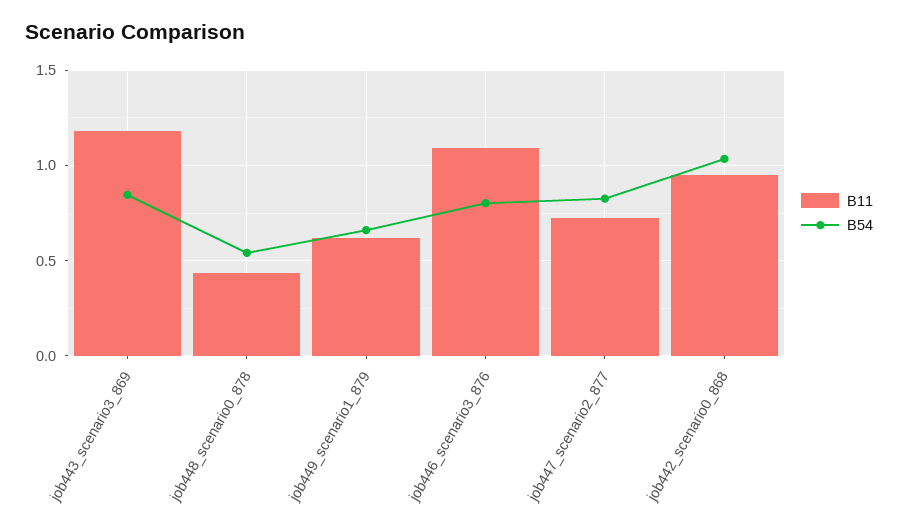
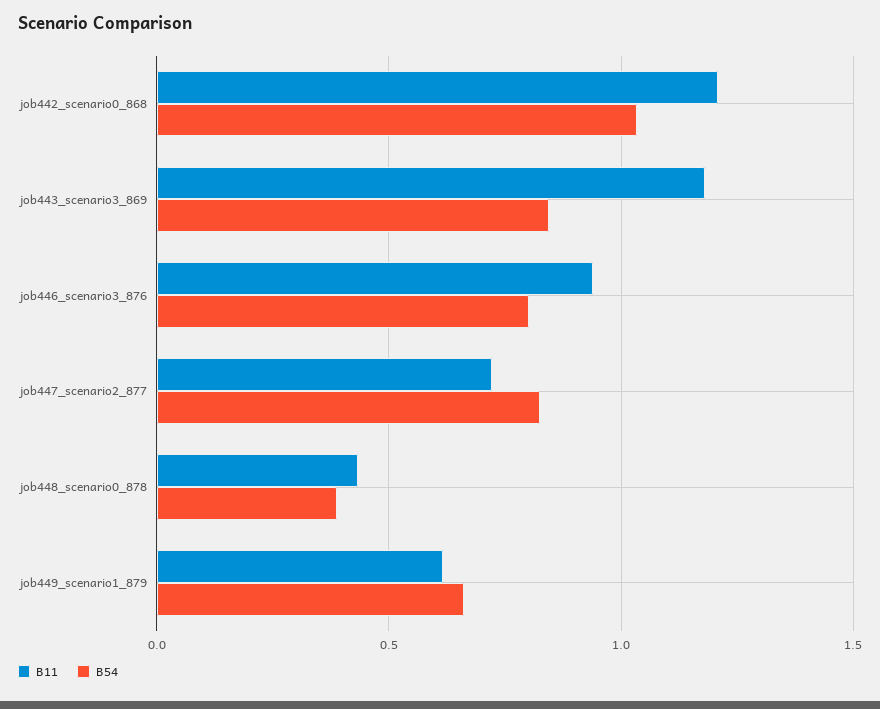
  {
    "B11": {
      "job443_scenario3_869": 1.2,
      "job448_scenario0_878": 0.45,
      "job449_scenario1_879": 0.6,
-     "job446_scenario3_876": 1.1,
+     "job446_scenario3_876": 0.95,
      "job447_scenario2_877": 0.7,
-     "job442_scenario0_868": 0.95
+     "job442_scenario0_868": 1.2
    },
    "B54": {
      "job443_scenario3_869": 0.85,
-     "job448_scenario0_878": 0.55,
+     "job448_scenario0_878": 0.4,
      "job449_scenario1_879": 0.65,
      "job446_scenario3_876": 0.8,
      "job447_scenario2_877": 0.85,
      "job442_scenario0_868": 1.05
    }
  }

